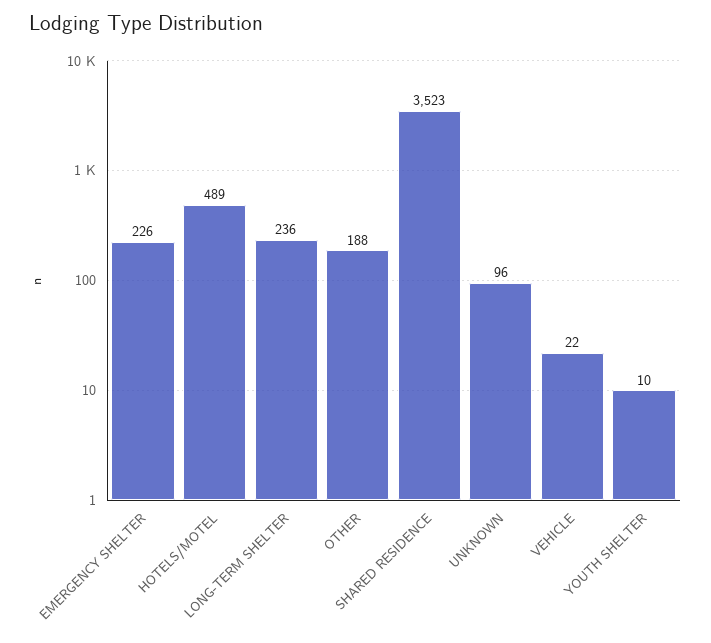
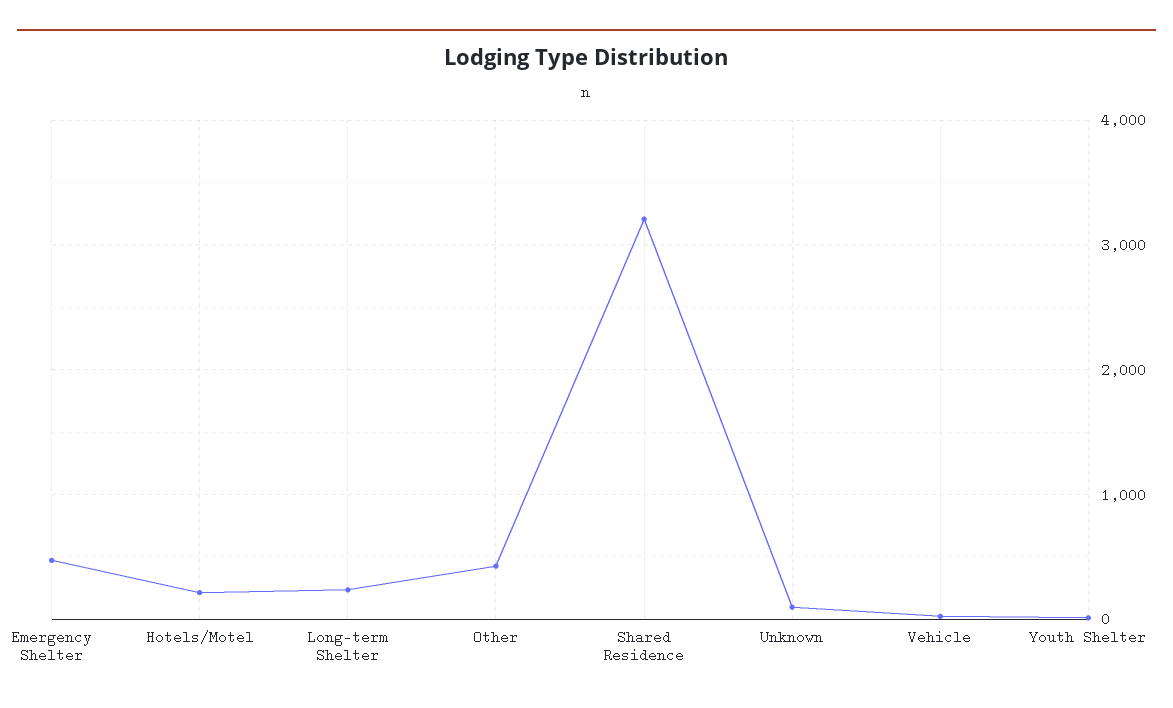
  {
-   "EMERGENCY SHELTER": 226,
+   "EMERGENCY SHELTER": 500,
-   "HOTELS/MOTEL": 489,
+   "HOTELS/MOTEL": 200,
    "LONG-TERM SHELTER": 236,
-   "OTHER": 188,
+   "OTHER": 400,
-   "SHARED RESIDENCE": 3523,
+   "SHARED RESIDENCE": 3200,
    "UNKNOWN": 96,
    "VEHICLE": 22,
    "YOUTH SHELTER": 10
  }

